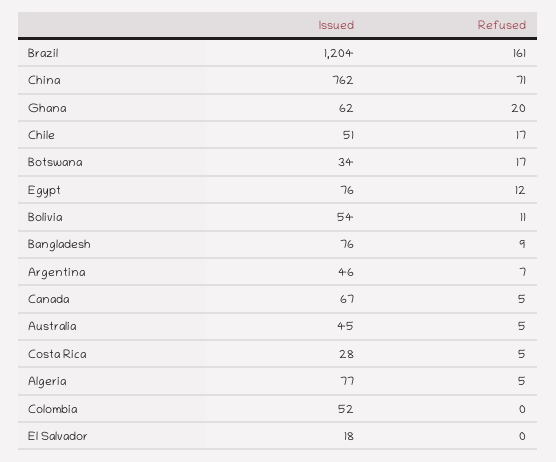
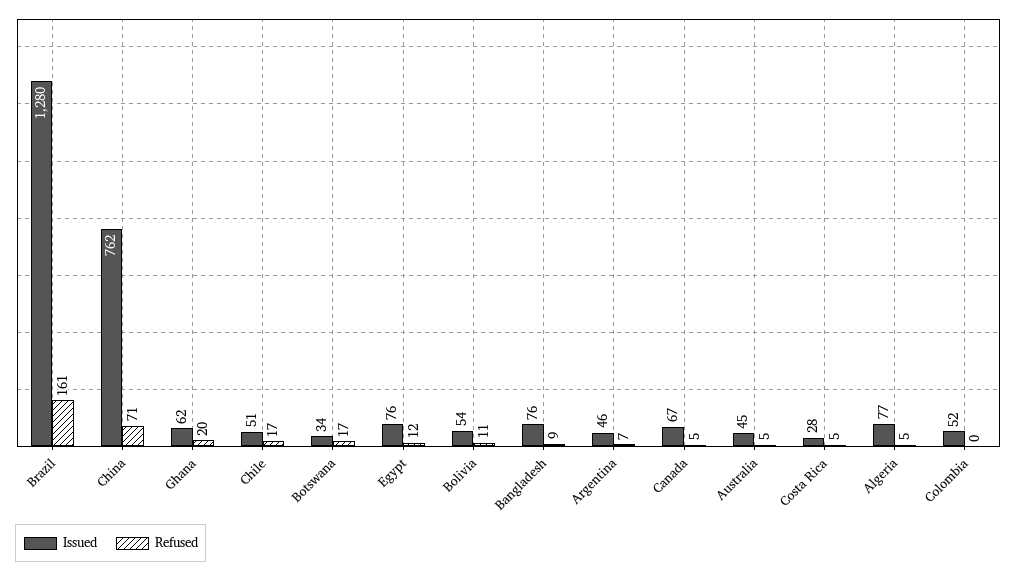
  {
    "Issued": {
-     "Brazil": 1204,
+     "Brazil": 1280,
      "China": 762,
      "Ghana": 62,
      "Chile": 51,
      "Botswana": 34,
      "Egypt": 76,
      "Bolivia": 54,
      "Bangladesh": 76,
      "Argentina": 46,
      "Canada": 67,
      "Australia": 45,
      "Costa Rica": 28,
      "Algeria": 77,
-     "Colombia": 52,
+     "Colombia": 52
-     "El Salvador": 18
    },
    "Refused": {
      "Brazil": 161,
      "China": 71,
      "Ghana": 20,
      "Chile": 17,
      "Botswana": 17,
      "Egypt": 12,
      "Bolivia": 11,
      "Bangladesh": 9,
      "Argentina": 7,
      "Canada": 5,
      "Australia": 5,
      "Costa Rica": 5,
      "Algeria": 5,
-     "Colombia": 0,
+     "Colombia": 0
-     "El Salvador": 0
    }
  }

